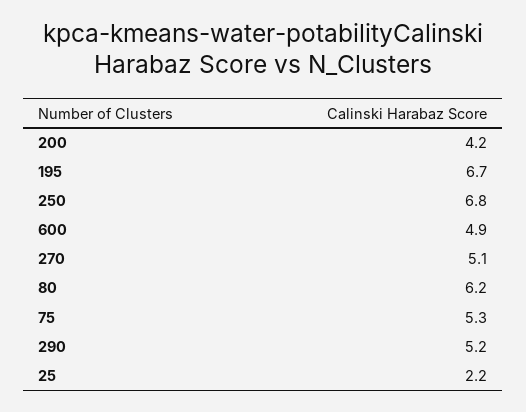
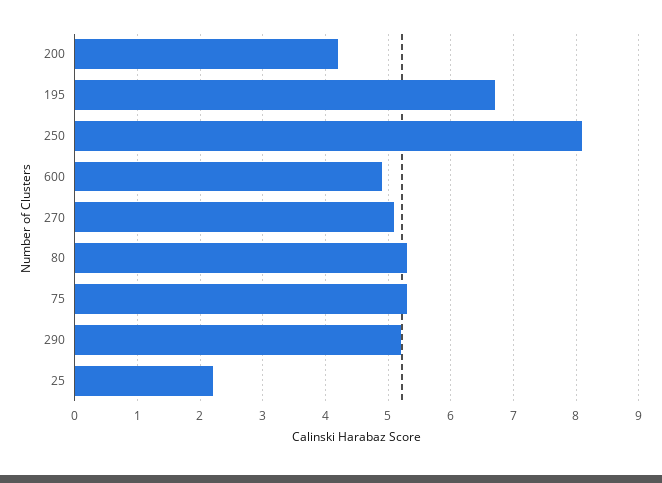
  {
    "200": 4.2,
    "195": 6.7,
-   "250": 6.8,
+   "250": 8.1,
    "600": 4.9,
    "270": 5.1,
-   "80": 6.2,
+   "80": 5.3,
    "75": 5.3,
    "290": 5.2,
    "25": 2.2
  }

